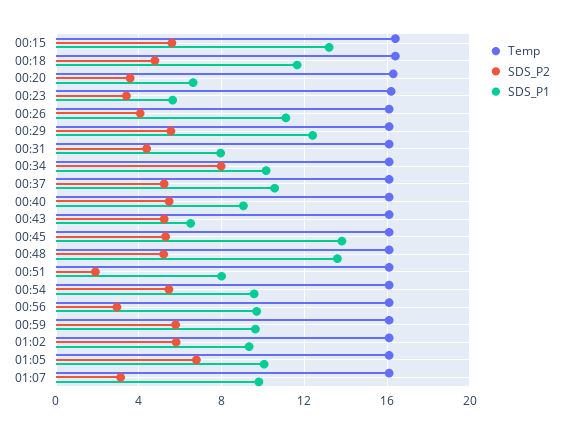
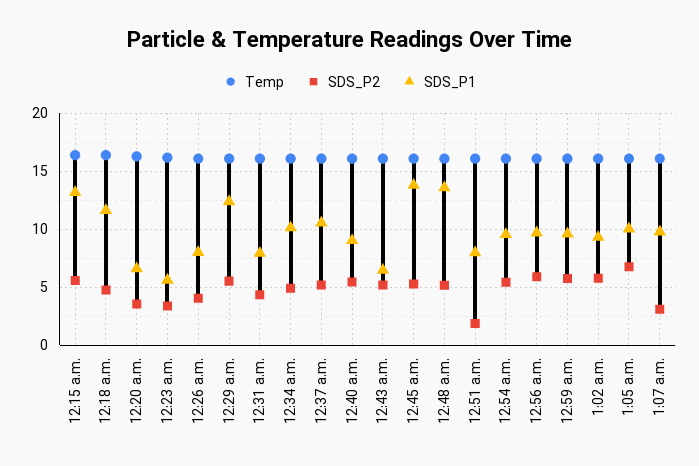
  {
    "Temp": {
      "00:15": 16.5,
      "00:18": 16.5,
      "00:20": 16.5,
      "00:23": 16,
      "00:26": 16,
      "00:29": 16,
      "00:31": 16,
      "00:34": 16,
      "00:37": 16,
      "00:40": 16,
      "00:43": 16,
      "00:45": 16,
      "00:48": 16,
      "00:51": 16,
      "00:54": 16,
      "00:56": 16,
      "00:59": 16,
      "01:02": 16,
      "01:05": 16,
      "01:07": 16
    },
    "SDS_P2": {
      "00:15": 5.5,
      "00:18": 5,
      "00:20": 3.5,
      "00:23": 3.5,
      "00:26": 4,
      "00:29": 5.5,
      "00:31": 4.5,
-     "00:34": 8,
+     "00:34": 5,
      "00:37": 5,
      "00:40": 5.5,
      "00:43": 5,
      "00:45": 5.5,
      "00:48": 5,
      "00:51": 2,
      "00:54": 5.5,
-     "00:56": 3,
+     "00:56": 6,
      "00:59": 6,
      "01:02": 6,
      "01:05": 7,
      "01:07": 3
    },
    "SDS_P1": {
      "00:15": 13,
      "00:18": 11.5,
      "00:20": 6.5,
      "00:23": 5.5,
-     "00:26": 11,
+     "00:26": 8,
      "00:29": 12.5,
      "00:31": 8,
      "00:34": 10,
      "00:37": 10.5,
      "00:40": 9,
      "00:43": 6.5,
      "00:45": 14,
      "00:48": 13.5,
      "00:51": 8,
      "00:54": 9.5,
      "00:56": 9.5,
      "00:59": 9.5,
      "01:02": 9.5,
      "01:05": 10,
      "01:07": 10
    }
  }

